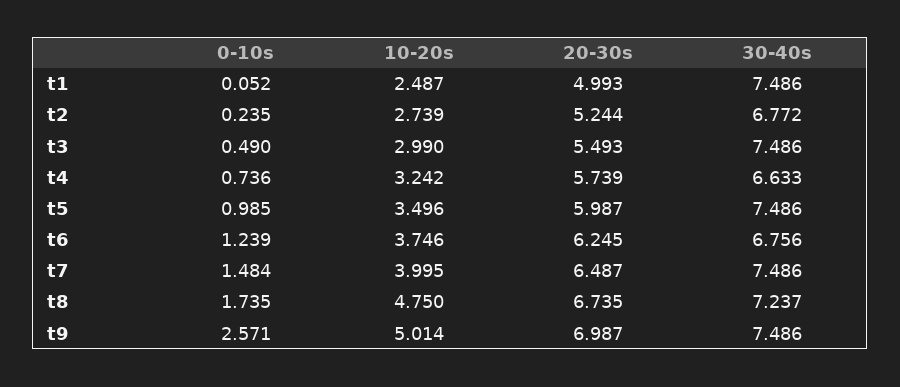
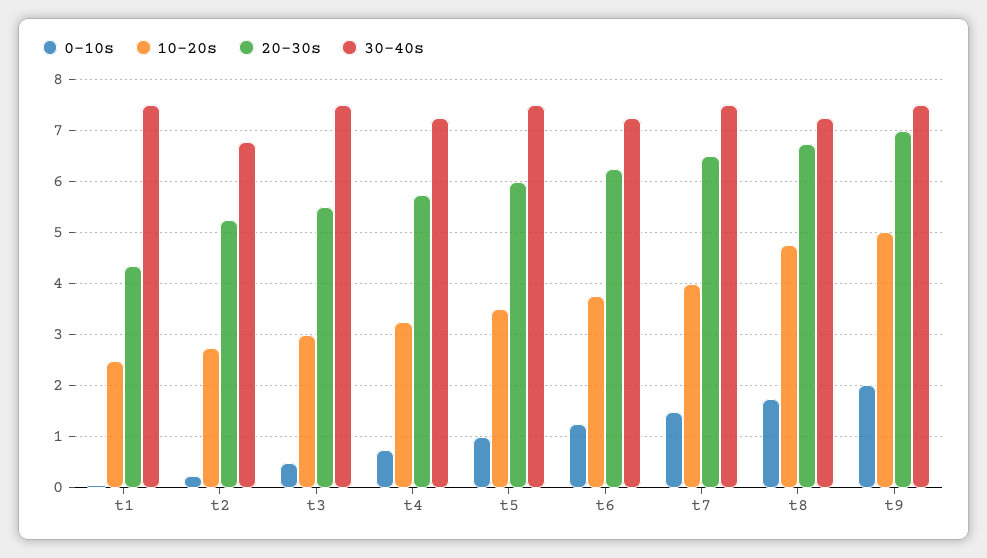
  {
    "0-10s": {
      "t1": 0.052,
      "t2": 0.235,
      "t3": 0.49,
      "t4": 0.736,
      "t5": 0.985,
      "t6": 1.239,
      "t7": 1.484,
      "t8": 1.735,
-     "t9": 2.571
+     "t9": 2
    },
    "10-20s": {
      "t1": 2.487,
      "t2": 2.739,
      "t3": 2.99,
      "t4": 3.242,
      "t5": 3.496,
      "t6": 3.746,
      "t7": 3.995,
      "t8": 4.75,
      "t9": 5.014
    },
    "20-30s": {
-     "t1": 4.993,
+     "t1": 4.4,
      "t2": 5.244,
      "t3": 5.493,
      "t4": 5.739,
      "t5": 5.987,
      "t6": 6.245,
      "t7": 6.487,
      "t8": 6.735,
      "t9": 6.987
    },
    "30-40s": {
      "t1": 7.486,
      "t2": 6.772,
      "t3": 7.486,
-     "t4": 6.633,
+     "t4": 7.2,
      "t5": 7.486,
-     "t6": 6.756,
+     "t6": 7.2,
      "t7": 7.486,
      "t8": 7.237,
      "t9": 7.486
    }
  }

